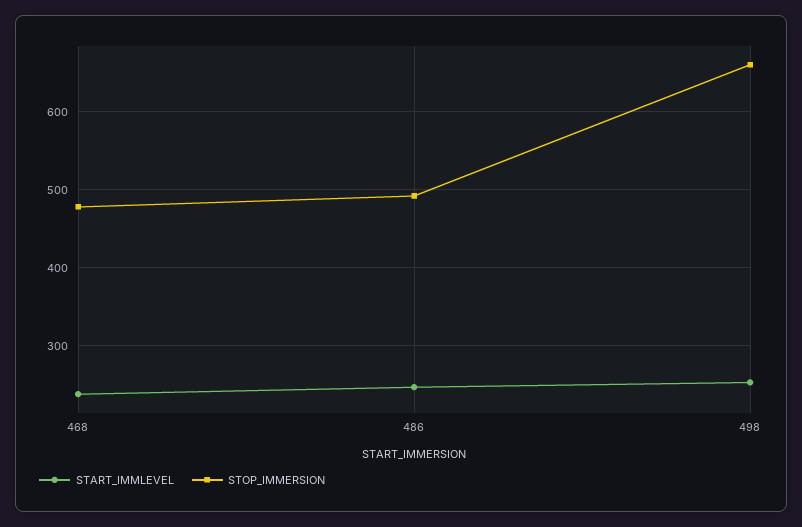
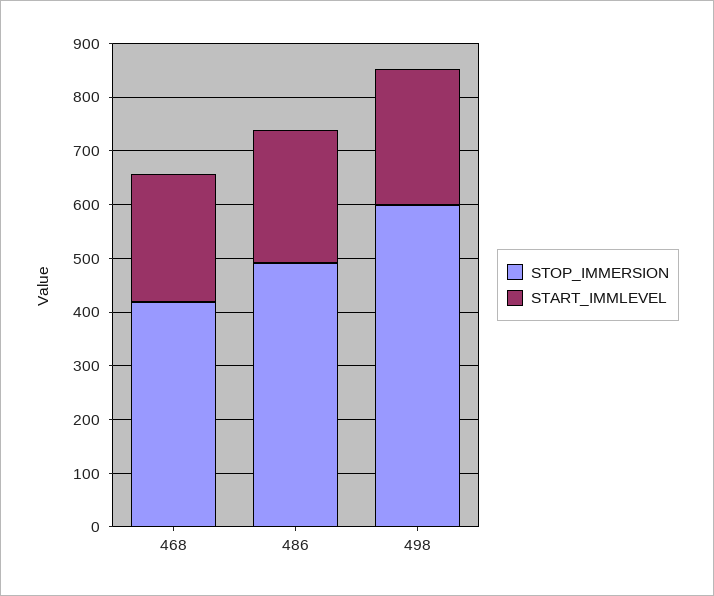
  {
    "START_IMMLEVEL": {
      "468": 240,
      "486": 250,
      "498": 250
    },
    "STOP_IMMERSION": {
-     "468": 480,
+     "468": 420,
      "486": 490,
-     "498": 660
+     "498": 600
    }
  }

